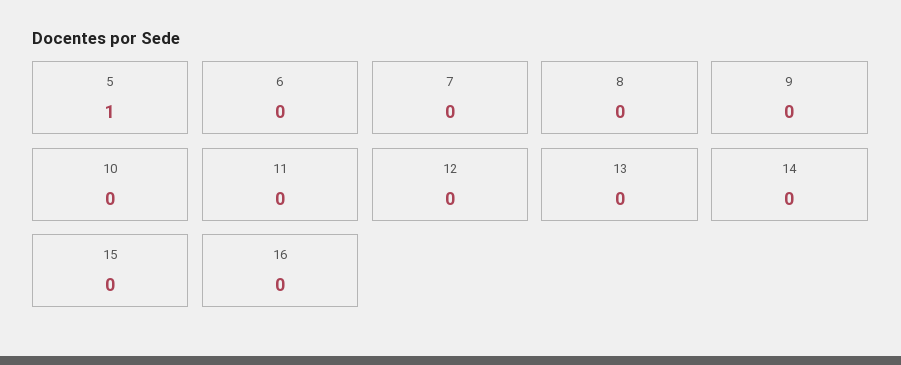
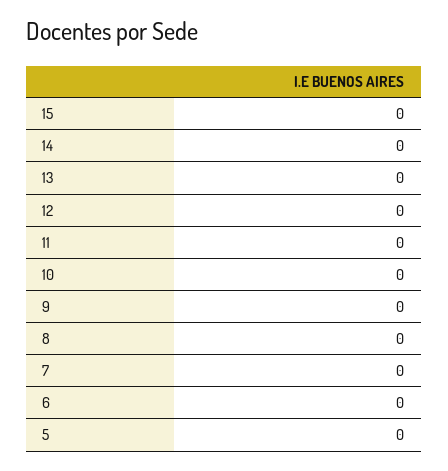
  {
-   "5": 1,
+   "5": 0,
    "6": 0,
    "7": 0,
    "8": 0,
    "9": 0,
    "10": 0,
    "11": 0,
    "12": 0,
    "13": 0,
    "14": 0,
-   "15": 0,
+   "15": 0
-   "16": 0
  }

